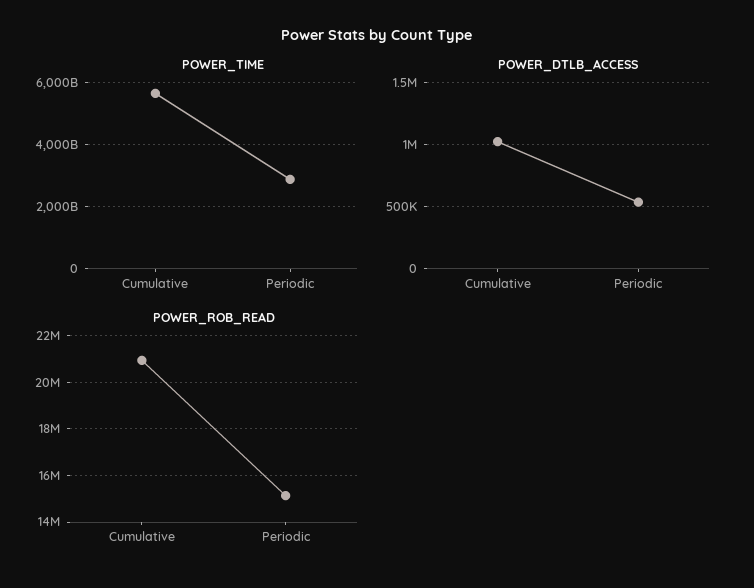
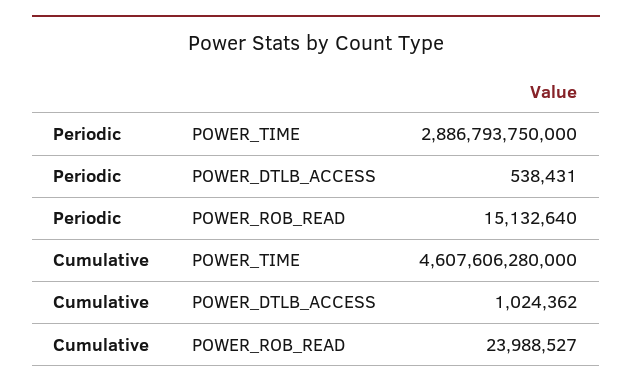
  {
    "POWER_TIME": {
-     "Cumulative": 5600000000000,
+     "Cumulative": 4607606280000,
      "Periodic": 2886793750000
    },
    "POWER_DTLB_ACCESS": {
      "Cumulative": 1024362,
      "Periodic": 538431
    },
    "POWER_ROB_READ": {
-     "Cumulative": 21000000,
+     "Cumulative": 23988527,
      "Periodic": 15132640
    }
  }

